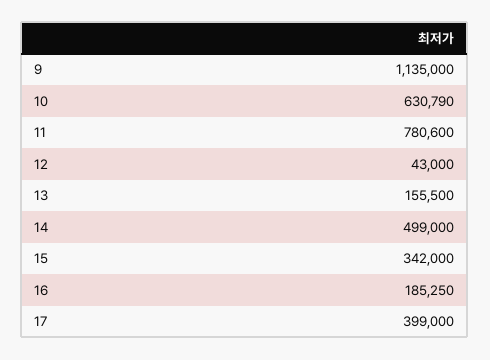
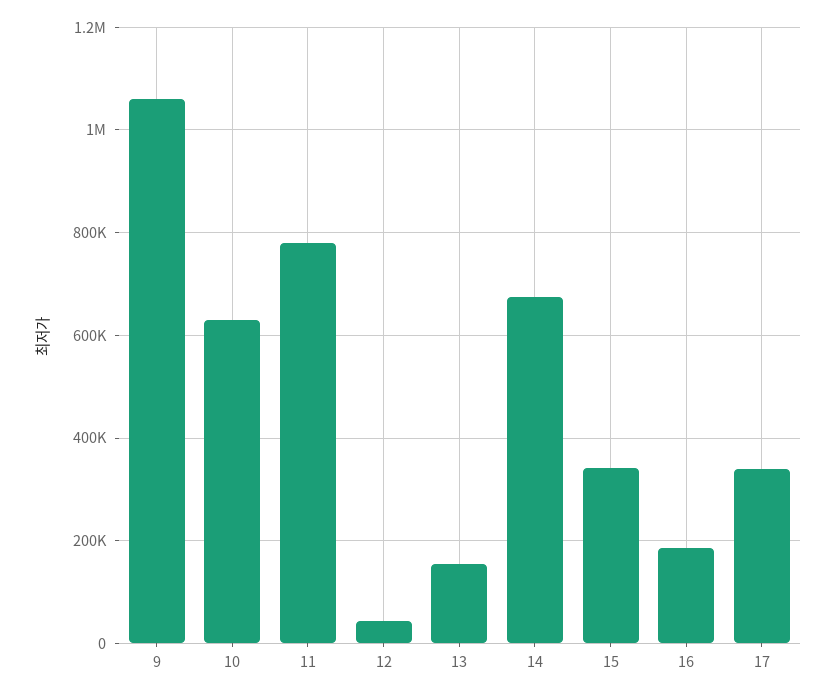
  {
-   "9": 1135000,
+   "9": 1060000,
    "10": 630790,
    "11": 780600,
    "12": 43000,
    "13": 155500,
-   "14": 499000,
+   "14": 680000,
    "15": 342000,
    "16": 185250,
-   "17": 399000
+   "17": 340000
  }

